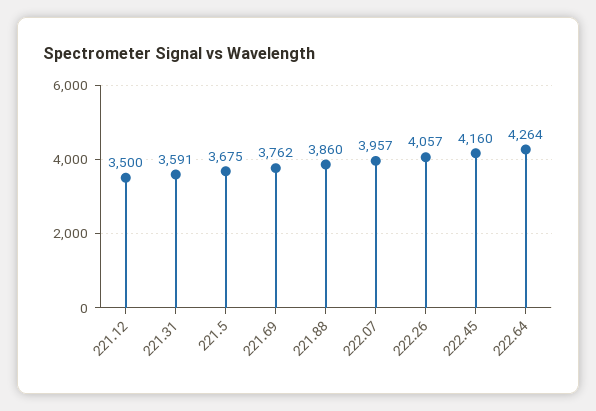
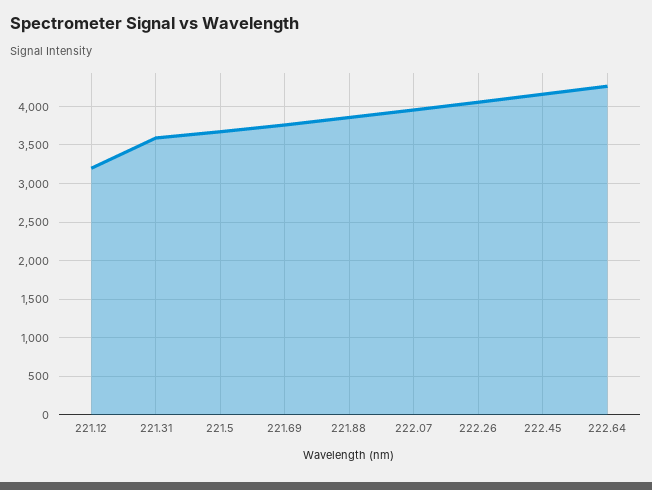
  {
-   "221.12": 3500,
+   "221.12": 3200,
    "221.31": 3591,
    "221.5": 3675,
    "221.69": 3762,
    "221.88": 3860,
    "222.07": 3957,
    "222.26": 4057,
    "222.45": 4160,
    "222.64": 4264
  }

